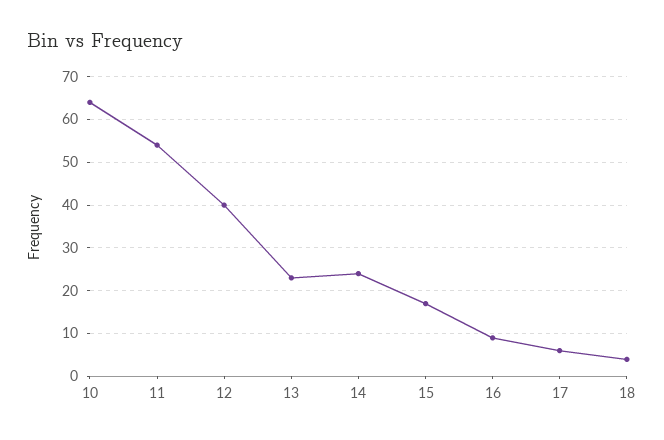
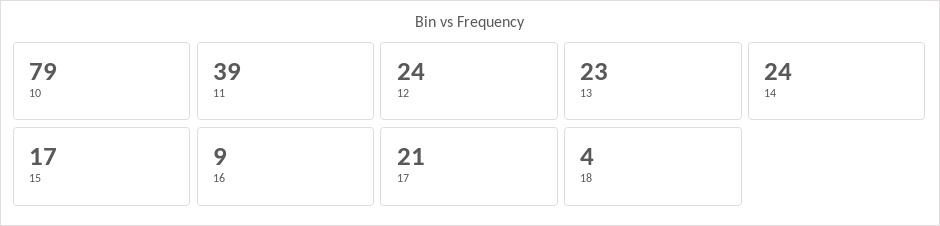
  {
-   "10": 65,
+   "10": 79,
-   "11": 55,
+   "11": 39,
-   "12": 40,
+   "12": 24,
    "13": 23,
    "14": 24,
    "15": 17,
    "16": 9,
-   "17": 5,
+   "17": 21,
    "18": 4
  }

